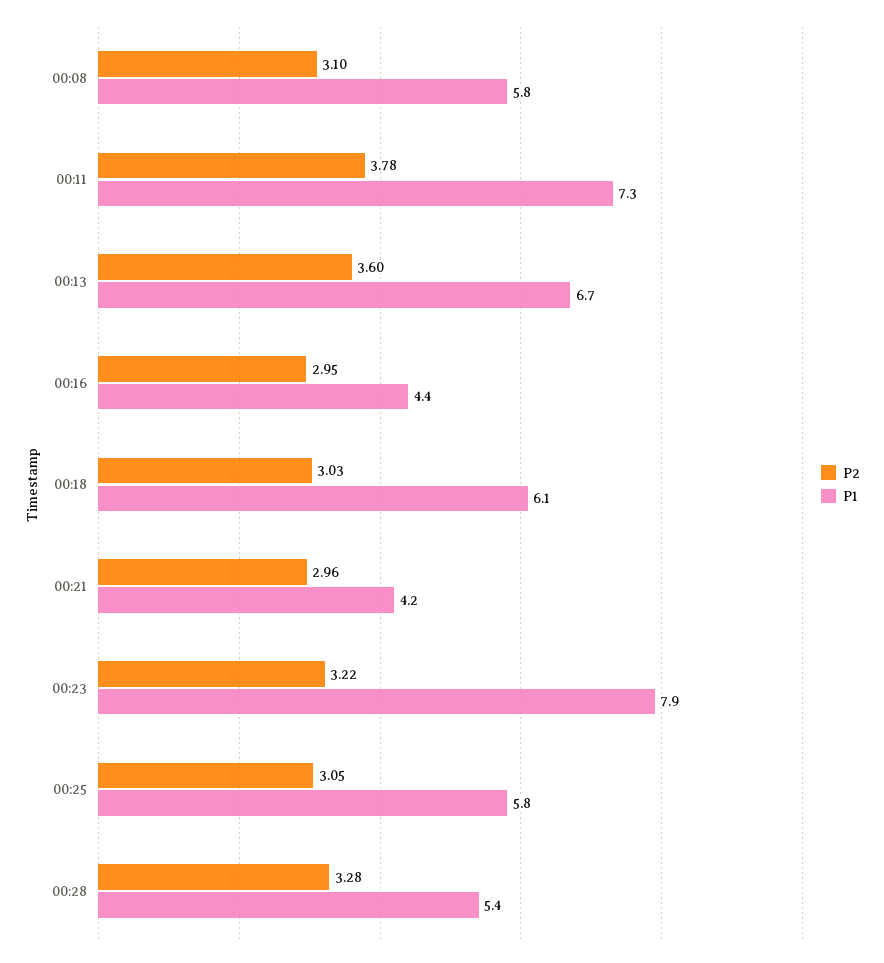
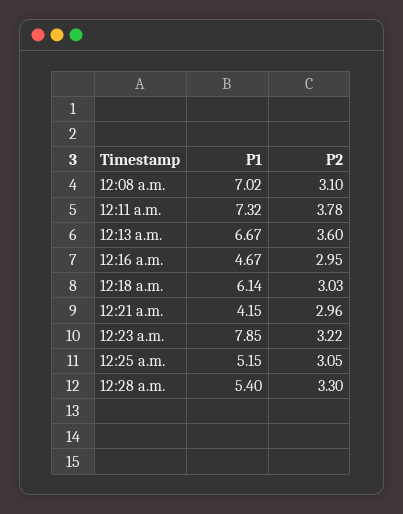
  {
    "P2": {
      "00:08": 3.1,
      "00:11": 3.78,
      "00:13": 3.6,
      "00:16": 2.95,
      "00:18": 3.03,
      "00:21": 2.96,
      "00:23": 3.22,
      "00:25": 3.05,
-     "00:28": 3.28
+     "00:28": 3.3
    },
    "P1": {
-     "00:08": 5.8,
+     "00:08": 7.02,
      "00:11": 7.32,
      "00:13": 6.67,
-     "00:16": 4.4,
+     "00:16": 4.67,
      "00:18": 6.14,
      "00:21": 4.15,
      "00:23": 7.85,
-     "00:25": 5.8,
+     "00:25": 5.15,
      "00:28": 5.4
    }
  }

